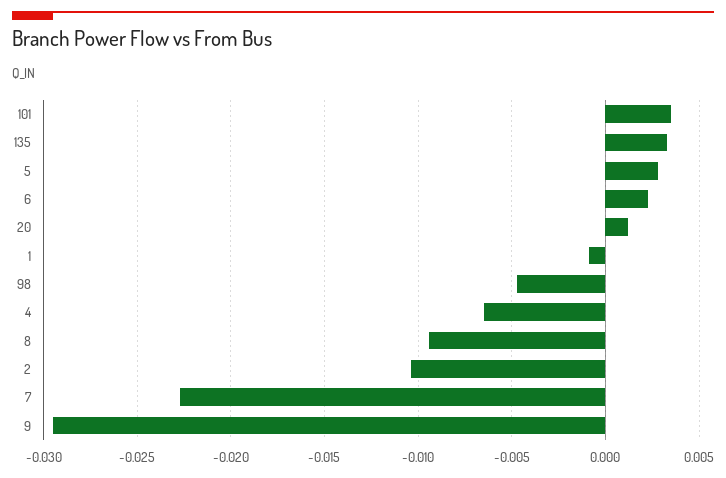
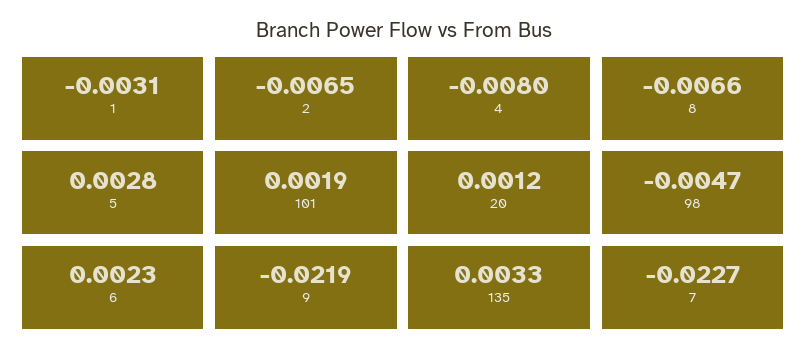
  {
-   "101": 0.0035,
+   "101": 0.0019,
    "135": 0.0033,
    "5": 0.0028,
    "6": 0.0023,
    "20": 0.0012,
-   "1": -0.001,
+   "1": -0.0031,
    "98": -0.0047,
-   "4": -0.0065,
+   "4": -0.008,
-   "8": -0.0095,
+   "8": -0.0066,
-   "2": -0.0105,
+   "2": -0.0065,
    "7": -0.0227,
-   "9": -0.0295
+   "9": -0.0219
  }

